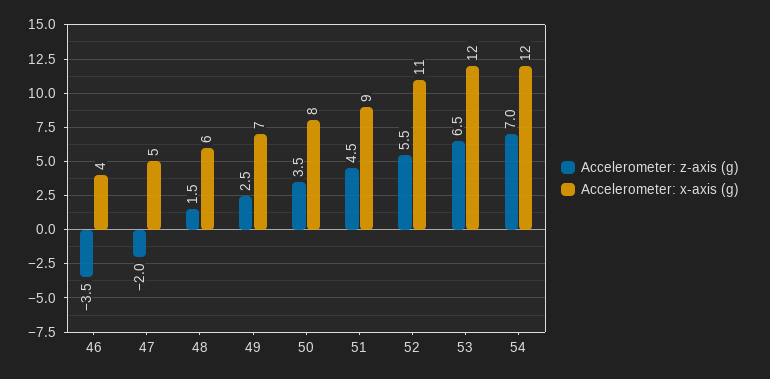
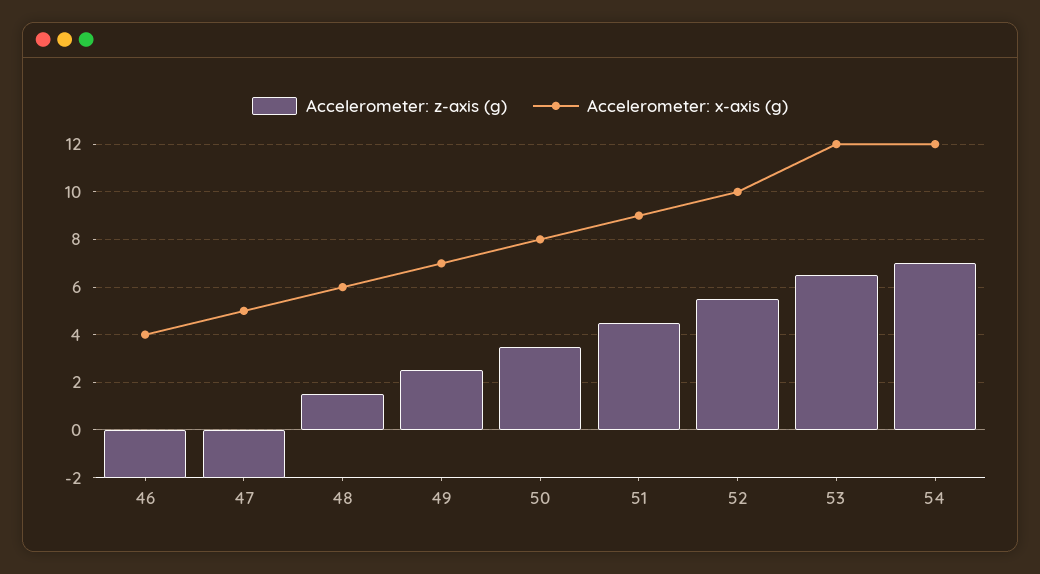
  {
    "Accelerometer: z-axis (g)": {
-     "46": -3.5,
+     "46": -2,
      "47": -2,
      "48": 1.5,
      "49": 2.5,
      "50": 3.5,
      "51": 4.5,
      "52": 5.5,
      "53": 6.5,
      "54": 7
    },
    "Accelerometer: x-axis (g)": {
      "46": 4,
      "47": 5,
      "48": 6,
      "49": 7,
      "50": 8,
      "51": 9,
-     "52": 11,
+     "52": 10,
      "53": 12,
      "54": 12
    }
  }

